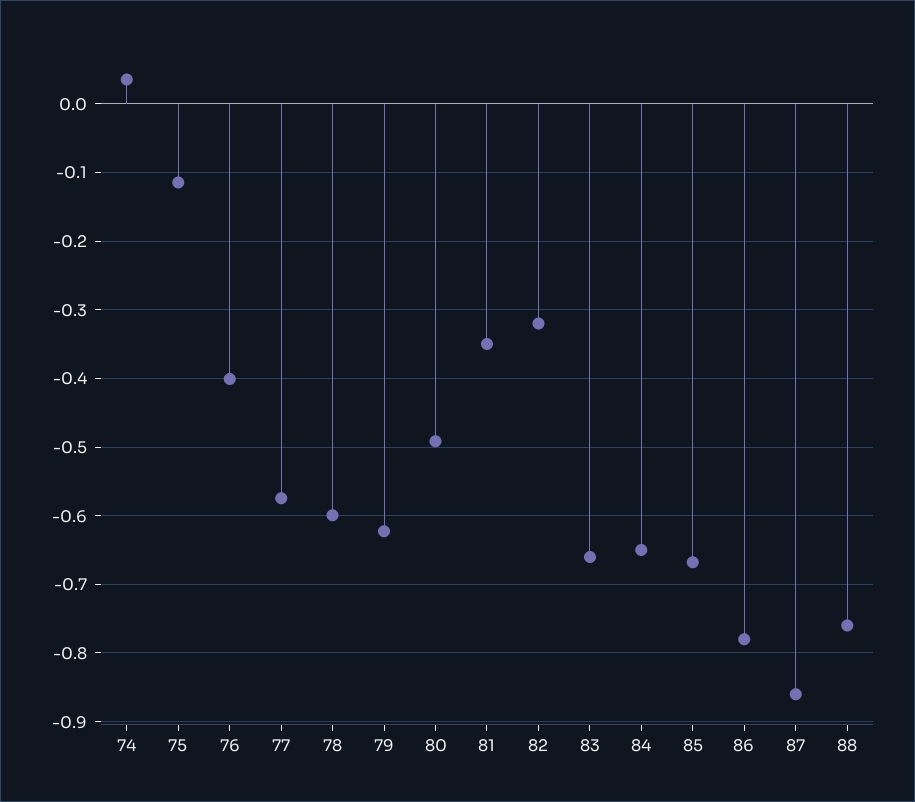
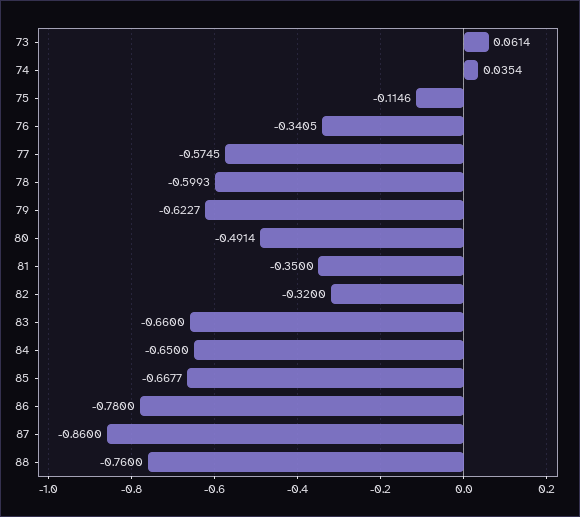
  {
    "74": 0.0354,
    "75": -0.1146,
-   "76": -0.4,
+   "76": -0.3405,
    "77": -0.5745,
    "78": -0.5993,
    "79": -0.6227,
    "80": -0.4914,
    "81": -0.35,
    "82": -0.32,
    "83": -0.66,
    "84": -0.65,
    "85": -0.6677,
    "86": -0.78,
    "87": -0.86,
-   "88": -0.76
+   "88": -0.76,
+   "73": 0.0614
  }

